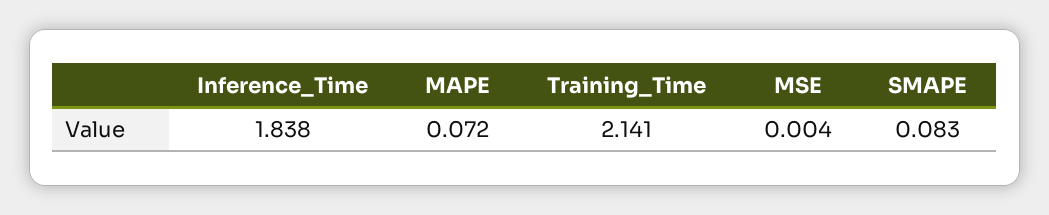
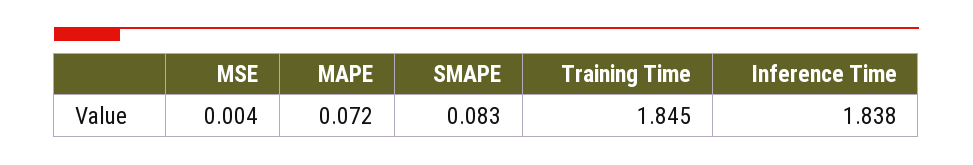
  {
    "Inference_Time": 1.838,
    "MAPE": 0.072,
-   "Training_Time": 2.141,
+   "Training_Time": 1.845,
    "MSE": 0.004,
    "SMAPE": 0.083
  }

